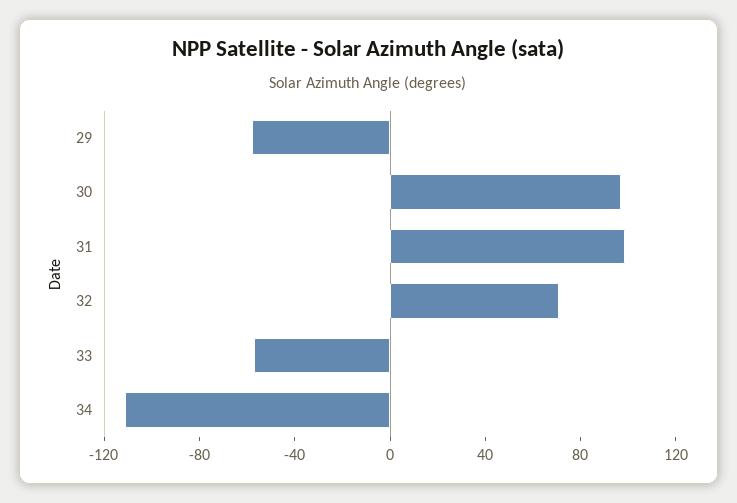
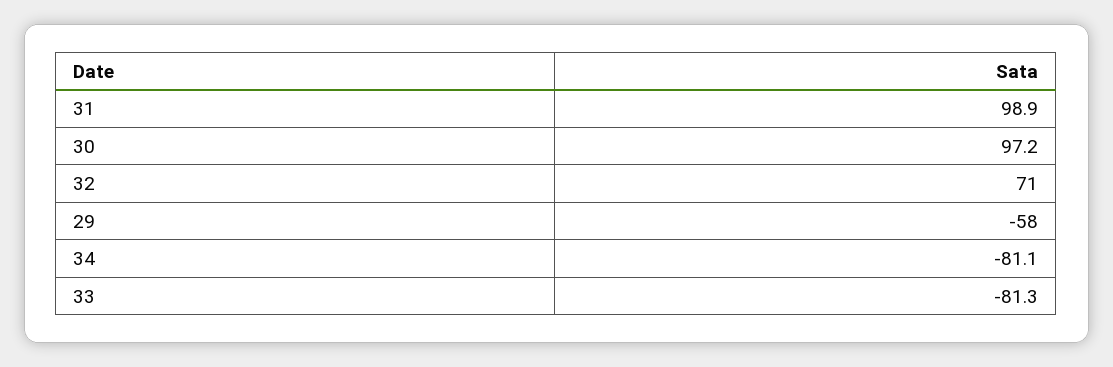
  {
    "29": -58,
    "30": 97.2,
    "31": 98.9,
    "32": 71,
-   "33": -60,
+   "33": -81.3,
-   "34": -110
+   "34": -81.1
  }

